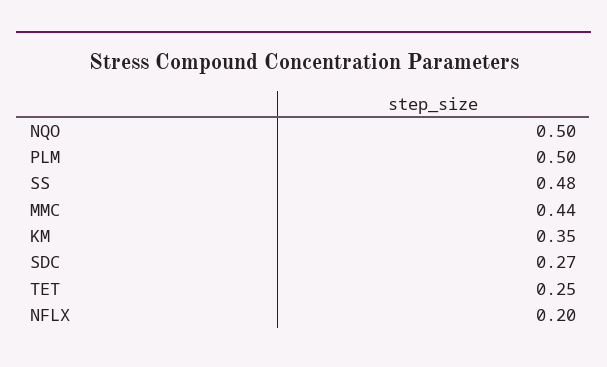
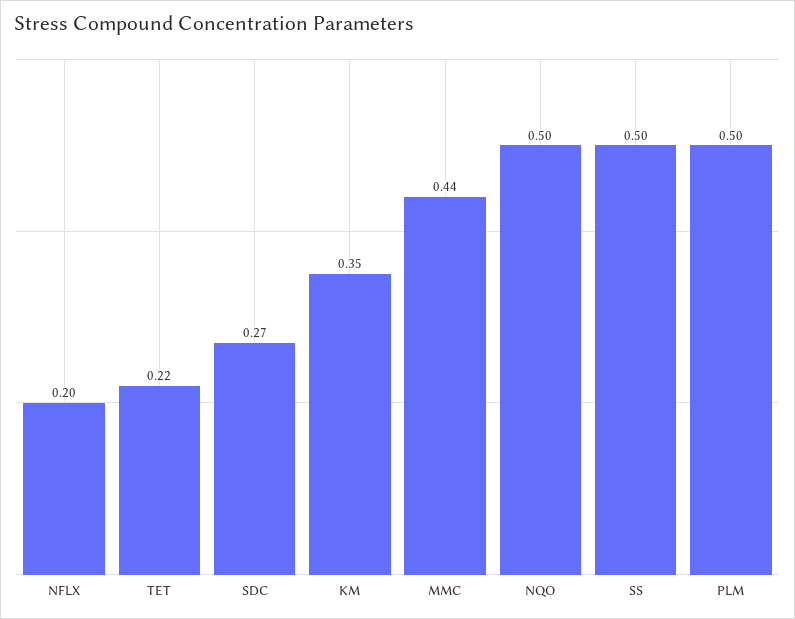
  {
    "NQO": 0.5,
    "PLM": 0.5,
-   "SS": 0.48,
+   "SS": 0.5,
    "MMC": 0.44,
    "KM": 0.35,
    "SDC": 0.27,
-   "TET": 0.25,
+   "TET": 0.22,
    "NFLX": 0.2
  }

